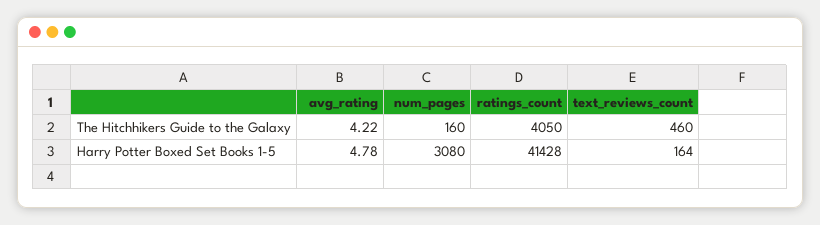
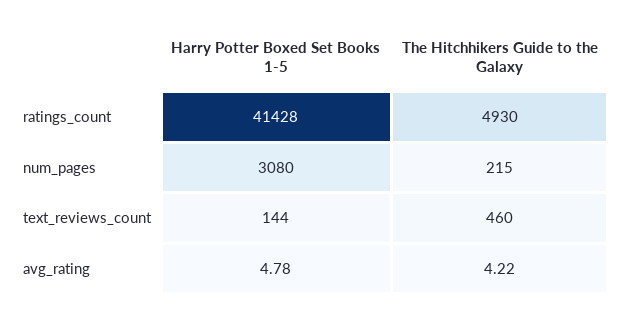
  {
    "avg_rating": {
      "The Hitchhikers Guide to the Galaxy": 4.22,
      "Harry Potter Boxed Set Books 1-5": 4.78
    },
    "num_pages": {
-     "The Hitchhikers Guide to the Galaxy": 160,
+     "The Hitchhikers Guide to the Galaxy": 215,
      "Harry Potter Boxed Set Books 1-5": 3080
    },
    "ratings_count": {
-     "The Hitchhikers Guide to the Galaxy": 4050,
+     "The Hitchhikers Guide to the Galaxy": 4930,
      "Harry Potter Boxed Set Books 1-5": 41428
    },
    "text_reviews_count": {
      "The Hitchhikers Guide to the Galaxy": 460,
-     "Harry Potter Boxed Set Books 1-5": 164
+     "Harry Potter Boxed Set Books 1-5": 144
    }
  }

